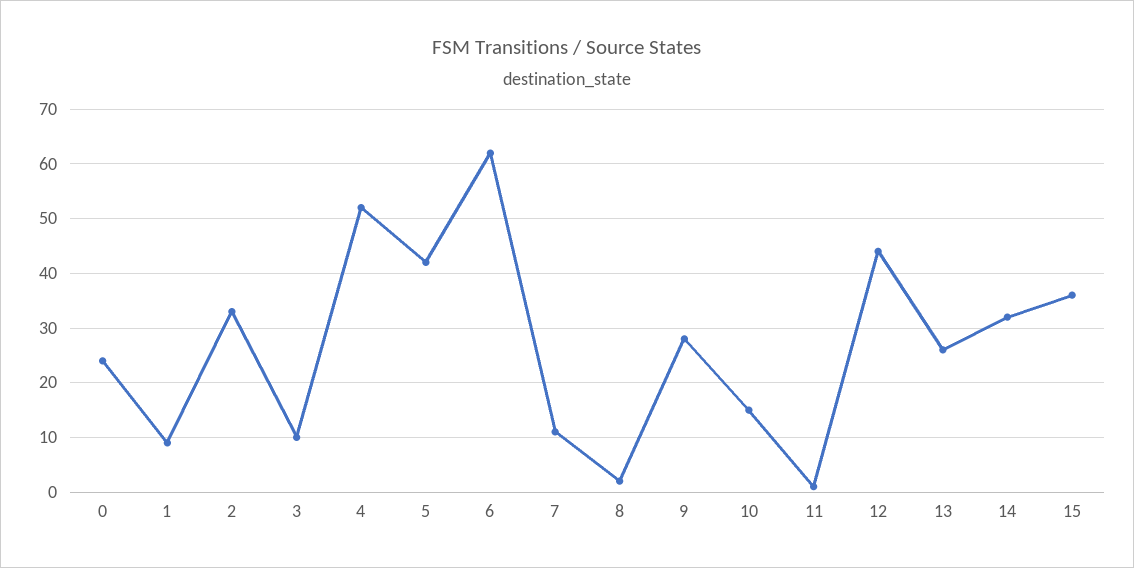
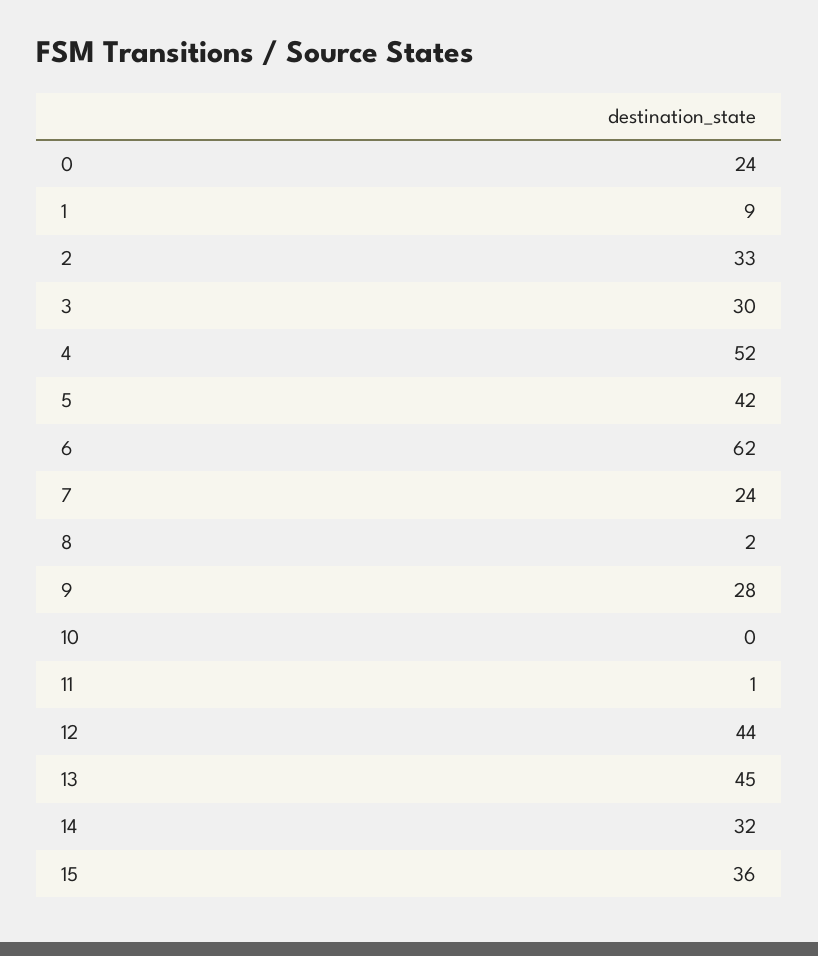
  {
    "0": 24,
    "1": 9,
    "2": 33,
-   "3": 10,
+   "3": 30,
    "4": 52,
    "5": 42,
    "6": 62,
-   "7": 10,
+   "7": 24,
    "8": 2,
    "9": 28,
-   "10": 15,
+   "10": 0,
    "11": 1,
    "12": 44,
-   "13": 25,
+   "13": 45,
    "14": 32,
    "15": 36
  }

